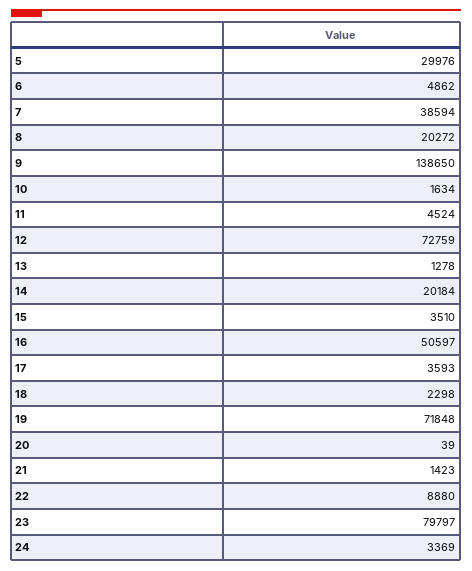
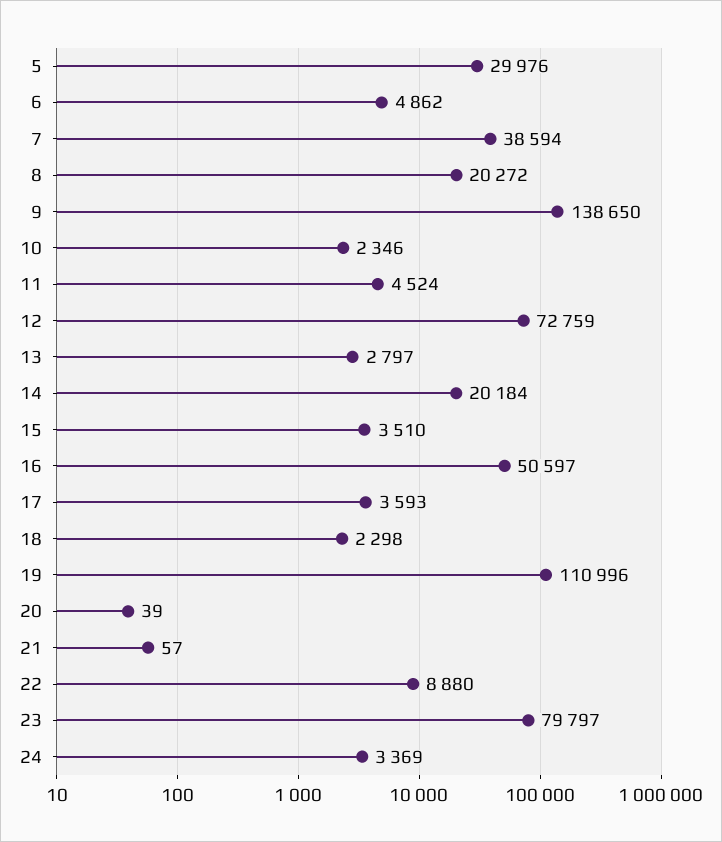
  {
    "5": 29976,
    "6": 4862,
    "7": 38594,
    "8": 20272,
    "9": 138650,
-   "10": 1634,
+   "10": 2346,
    "11": 4524,
    "12": 72759,
-   "13": 1278,
+   "13": 2797,
    "14": 20184,
    "15": 3510,
    "16": 50597,
    "17": 3593,
    "18": 2298,
-   "19": 71848,
+   "19": 110996,
    "20": 39,
-   "21": 1423,
+   "21": 57,
    "22": 8880,
    "23": 79797,
    "24": 3369
  }

